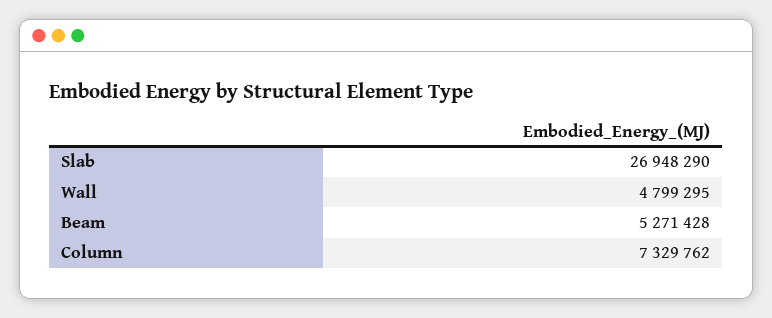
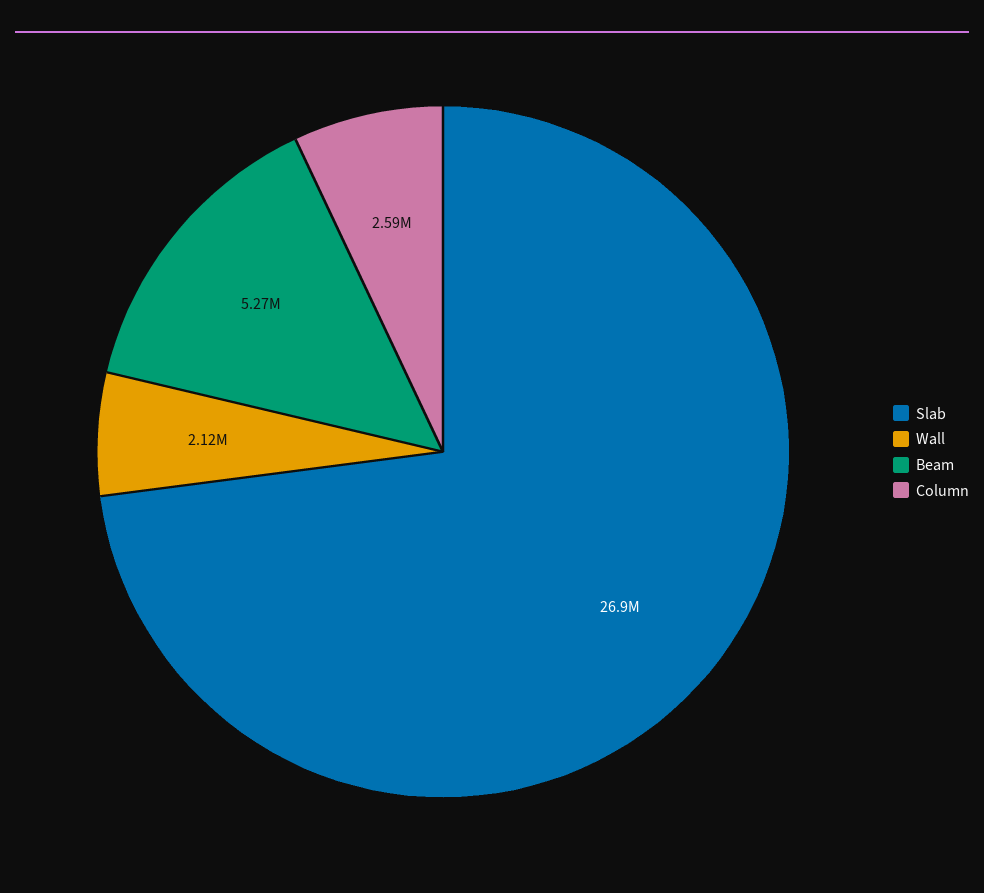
  {
    "Slab": 26948290,
-   "Wall": 4799295,
+   "Wall": 2120000,
    "Beam": 5271428,
-   "Column": 7329762
+   "Column": 2590000
  }

